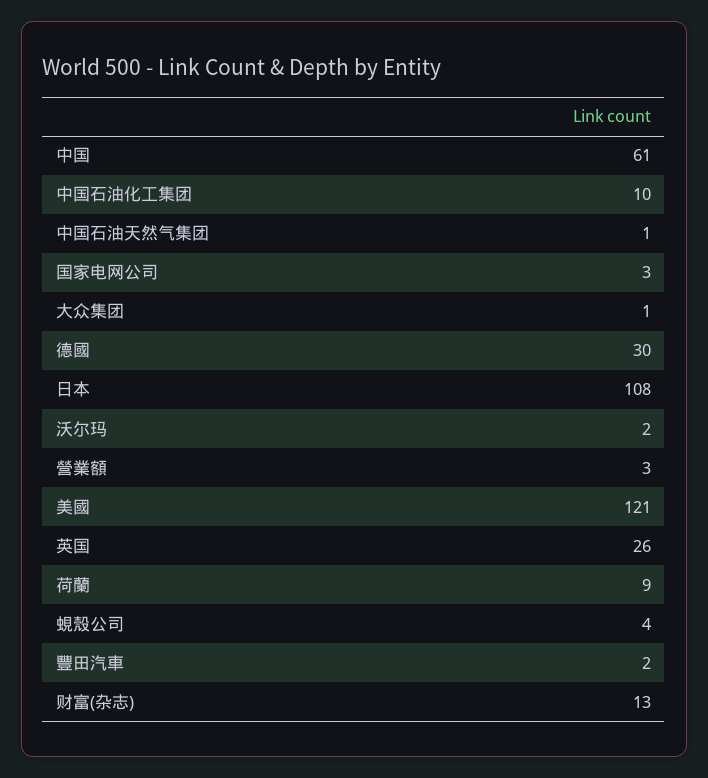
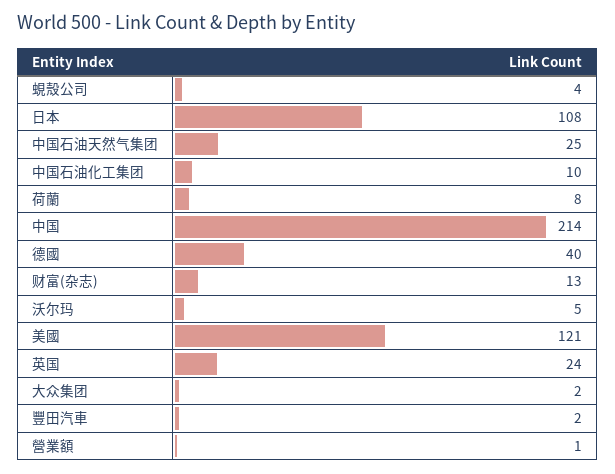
  {
-   "中国": 61,
+   "中国": 214,
    "中国石油化工集团": 10,
-   "中国石油天然气集团": 1,
+   "中国石油天然气集团": 25,
-   "国家电网公司": 3,
-   "大众集团": 1,
+   "大众集团": 2,
-   "德國": 30,
+   "德國": 40,
    "日本": 108,
-   "沃尔玛": 2,
+   "沃尔玛": 5,
-   "營業額": 3,
+   "營業額": 1,
    "美國": 121,
-   "英国": 26,
+   "英国": 24,
-   "荷蘭": 9,
+   "荷蘭": 8,
    "蜆殼公司": 4,
    "豐田汽車": 2,
    "财富(杂志)": 13
  }

